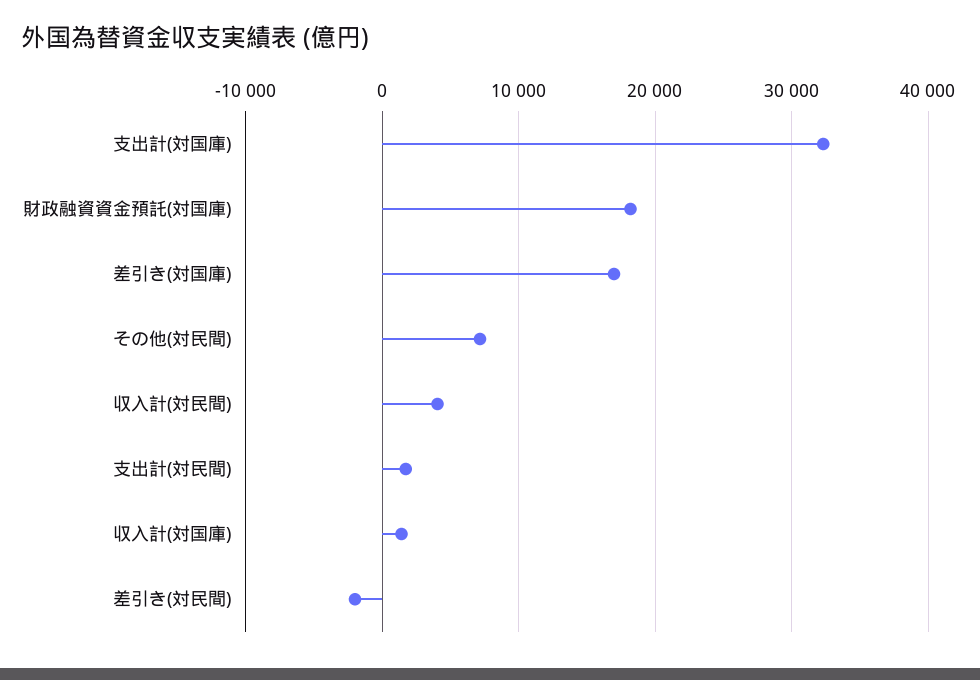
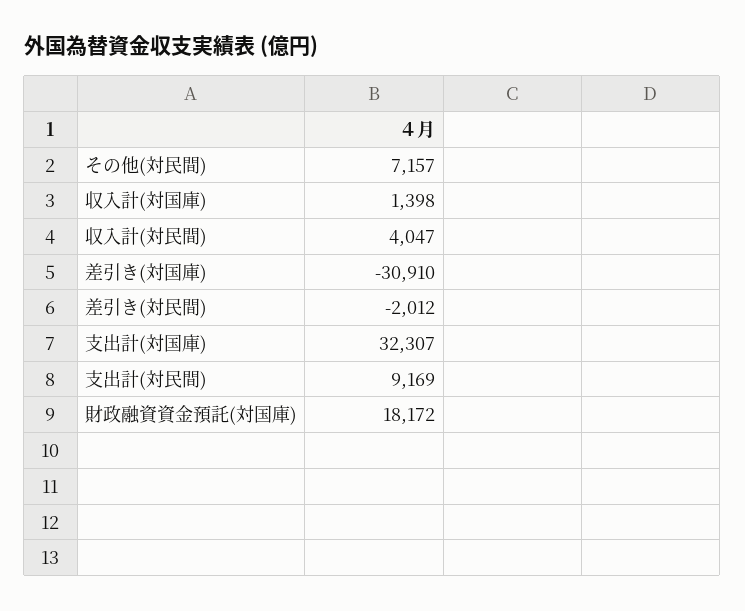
  {
    "支出計(対国庫)": 32307,
    "財政融資資金預託(対国庫)": 18172,
-   "差引き(対国庫)": 17000,
+   "差引き(対国庫)": -30910,
    "その他(対民間)": 7157,
    "収入計(対民間)": 4047,
-   "支出計(対民間)": 2000,
+   "支出計(対民間)": 9169,
    "収入計(対国庫)": 1398,
    "差引き(対民間)": -2012
  }

